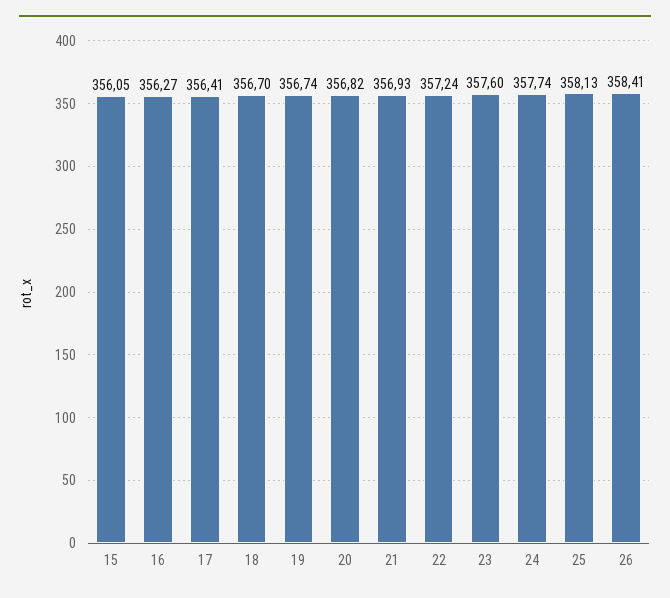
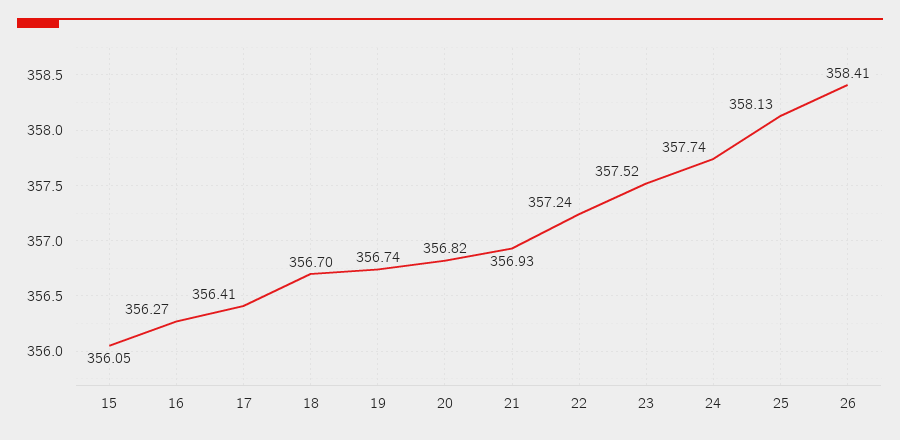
  {
    "15": 356.05,
    "16": 356.27,
    "17": 356.41,
    "18": 356.7,
    "19": 356.74,
    "20": 356.82,
    "21": 356.93,
    "22": 357.24,
-   "23": 357.6,
+   "23": 357.52,
    "24": 357.74,
    "25": 358.13,
    "26": 358.41
  }

